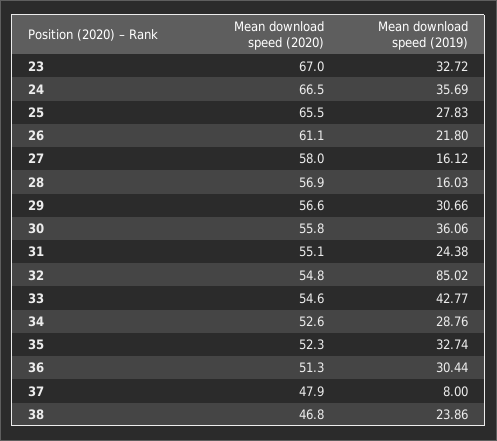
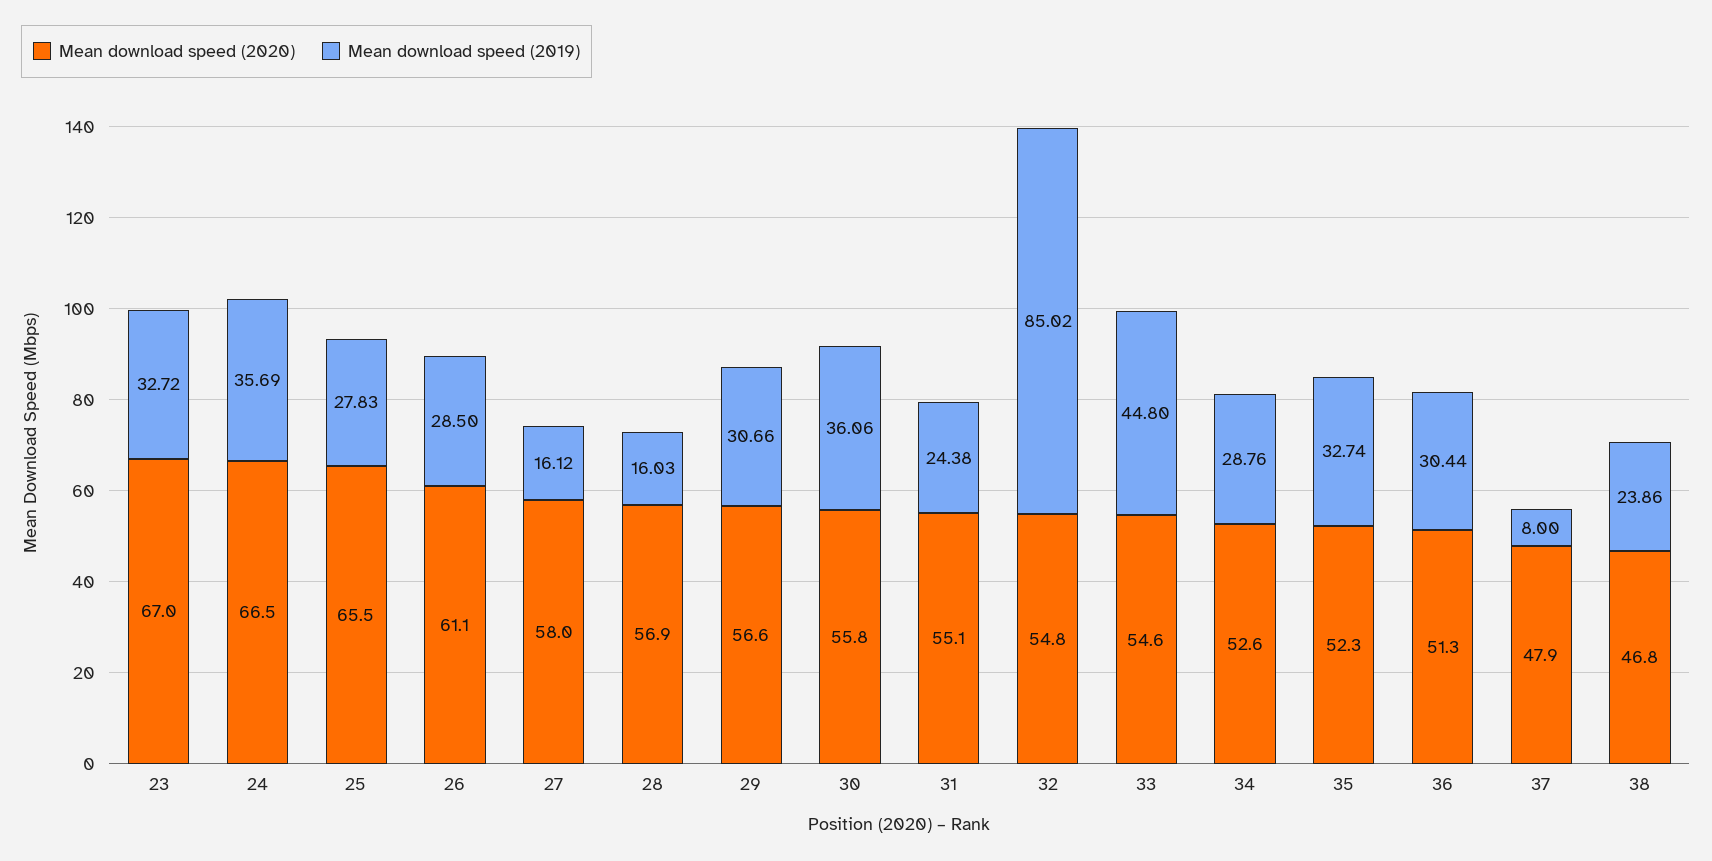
  {
    "Mean download speed (2020)": {
      "23": 67,
      "24": 66.5,
      "25": 65.5,
      "26": 61.1,
      "27": 58,
      "28": 56.9,
      "29": 56.6,
      "30": 55.8,
      "31": 55.1,
      "32": 54.8,
      "33": 54.6,
      "34": 52.6,
      "35": 52.3,
      "36": 51.3,
      "37": 47.9,
      "38": 46.8
    },
    "Mean download speed (2019)": {
      "23": 32.72,
      "24": 35.69,
      "25": 27.83,
-     "26": 21.8,
+     "26": 28.5,
      "27": 16.12,
      "28": 16.03,
      "29": 30.66,
      "30": 36.06,
      "31": 24.38,
      "32": 85.02,
-     "33": 42.77,
+     "33": 44.8,
      "34": 28.76,
      "35": 32.74,
      "36": 30.44,
      "37": 8,
      "38": 23.86
    }
  }

